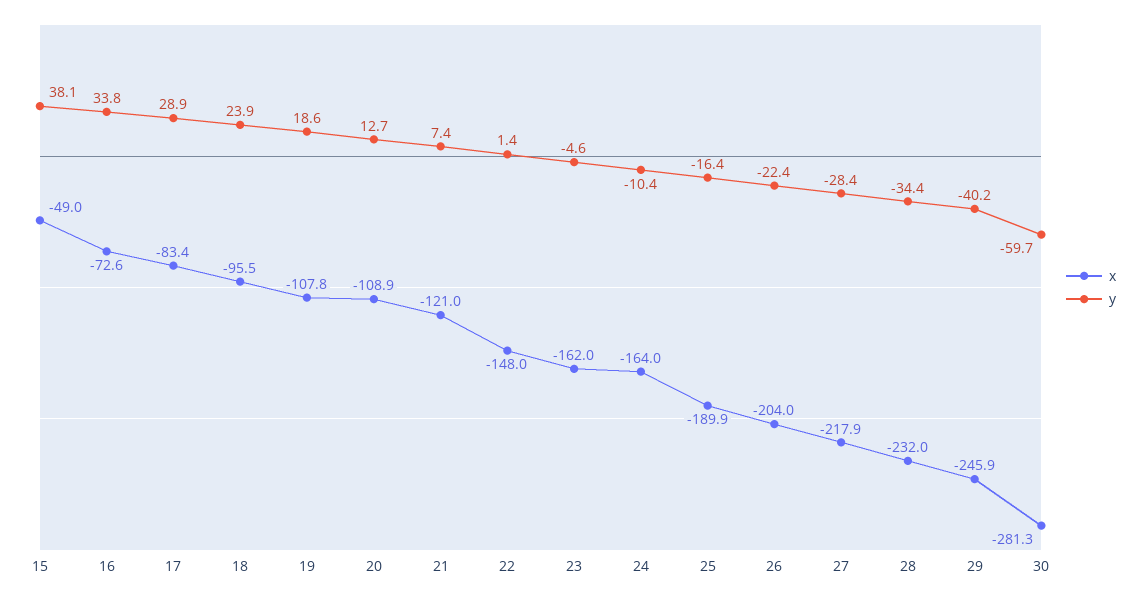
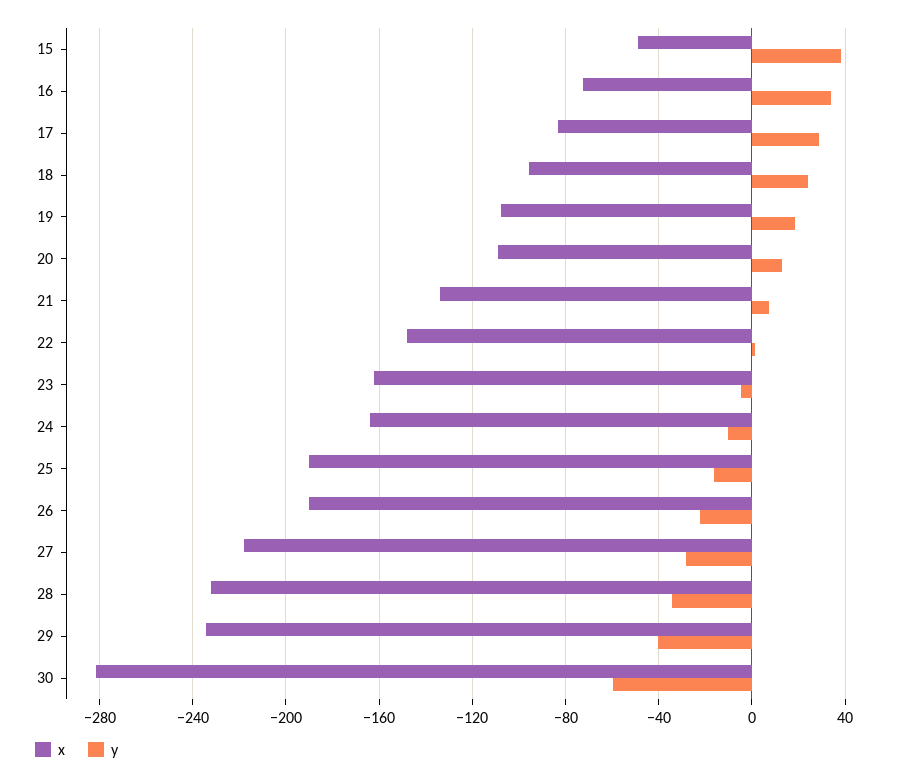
  {
    "x": {
      "15": -49,
      "16": -72.6,
      "17": -83.4,
      "18": -95.5,
      "19": -107.8,
      "20": -108.9,
-     "21": -121,
+     "21": -135,
      "22": -148,
      "23": -162,
      "24": -164,
      "25": -189.9,
-     "26": -204,
+     "26": -190,
      "27": -217.9,
      "28": -232,
-     "29": -245.9,
+     "29": -235,
      "30": -281.3
    },
    "y": {
      "15": 38.1,
      "16": 33.8,
      "17": 28.9,
      "18": 23.9,
      "19": 18.6,
      "20": 12.7,
      "21": 7.4,
      "22": 1.4,
      "23": -4.6,
      "24": -10.4,
      "25": -16.4,
      "26": -22.4,
      "27": -28.4,
      "28": -34.4,
      "29": -40.2,
      "30": -59.7
    }
  }

